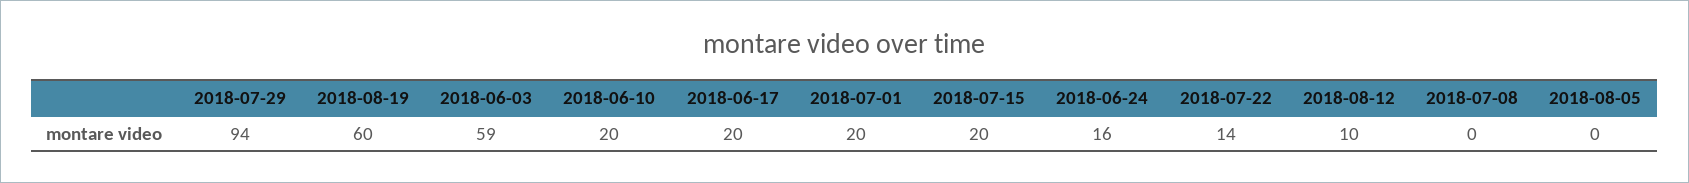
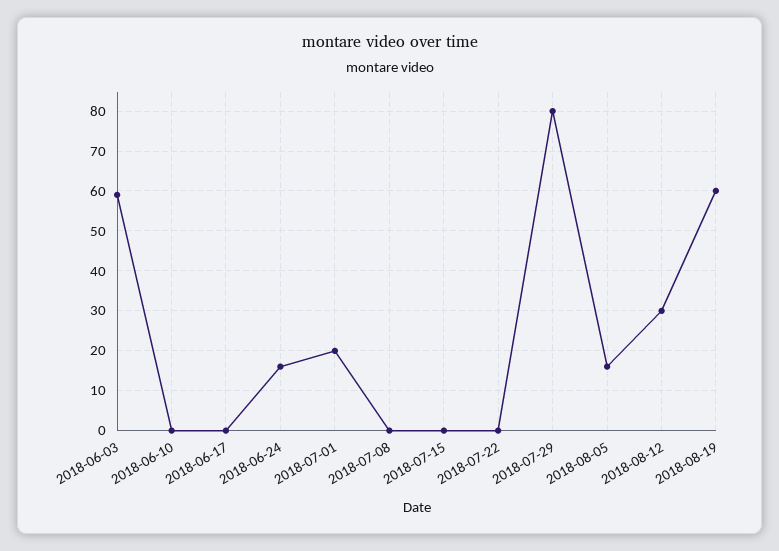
  {
-   "2018-07-29": 94,
+   "2018-07-29": 80,
    "2018-08-19": 60,
    "2018-06-03": 59,
-   "2018-06-10": 20,
+   "2018-06-10": 0,
-   "2018-06-17": 20,
+   "2018-06-17": 0,
    "2018-07-01": 20,
-   "2018-07-15": 20,
+   "2018-07-15": 0,
    "2018-06-24": 16,
-   "2018-07-22": 14,
+   "2018-07-22": 0,
-   "2018-08-12": 10,
+   "2018-08-12": 30,
    "2018-07-08": 0,
-   "2018-08-05": 0
+   "2018-08-05": 15
  }

